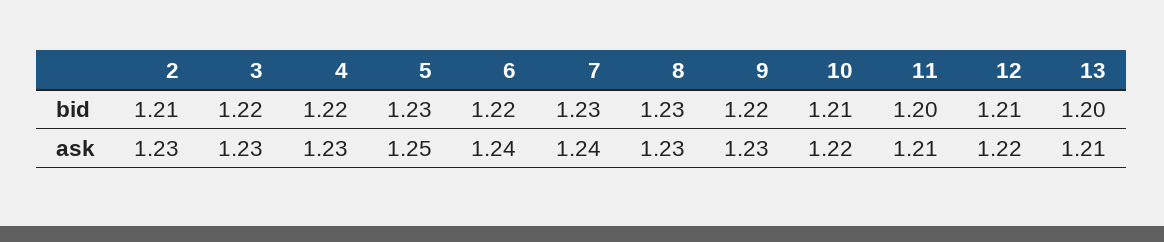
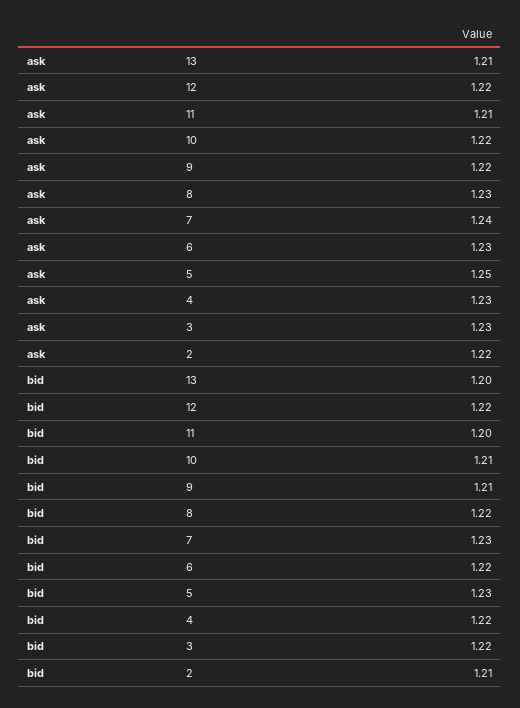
  {
    "2": {
      "bid": 1.21,
-     "ask": 1.23
+     "ask": 1.22
    },
    "3": {
      "bid": 1.22,
      "ask": 1.23
    },
    "4": {
      "bid": 1.22,
      "ask": 1.23
    },
    "5": {
      "bid": 1.23,
      "ask": 1.25
    },
    "6": {
      "bid": 1.22,
-     "ask": 1.24
+     "ask": 1.23
    },
    "7": {
      "bid": 1.23,
      "ask": 1.24
    },
    "8": {
-     "bid": 1.23,
+     "bid": 1.22,
      "ask": 1.23
    },
    "9": {
-     "bid": 1.22,
+     "bid": 1.21,
-     "ask": 1.23
+     "ask": 1.22
    },
    "10": {
      "bid": 1.21,
      "ask": 1.22
    },
    "11": {
      "bid": 1.2,
      "ask": 1.21
    },
    "12": {
-     "bid": 1.21,
+     "bid": 1.22,
      "ask": 1.22
    },
    "13": {
      "bid": 1.2,
      "ask": 1.21
    }
  }

